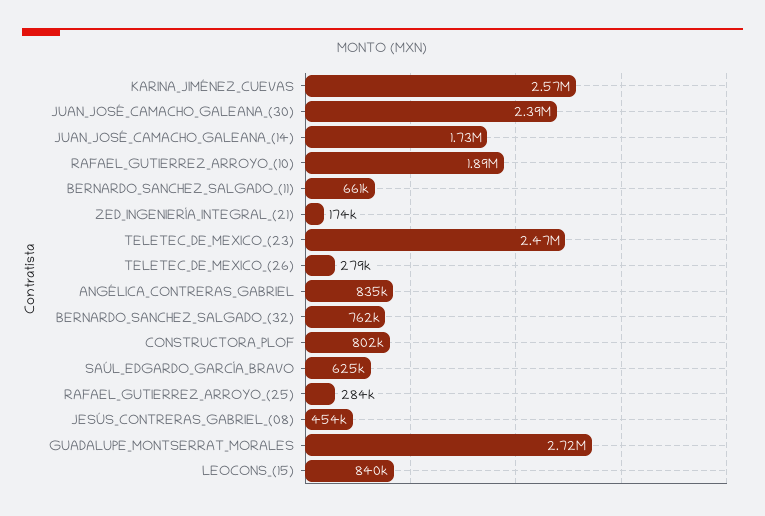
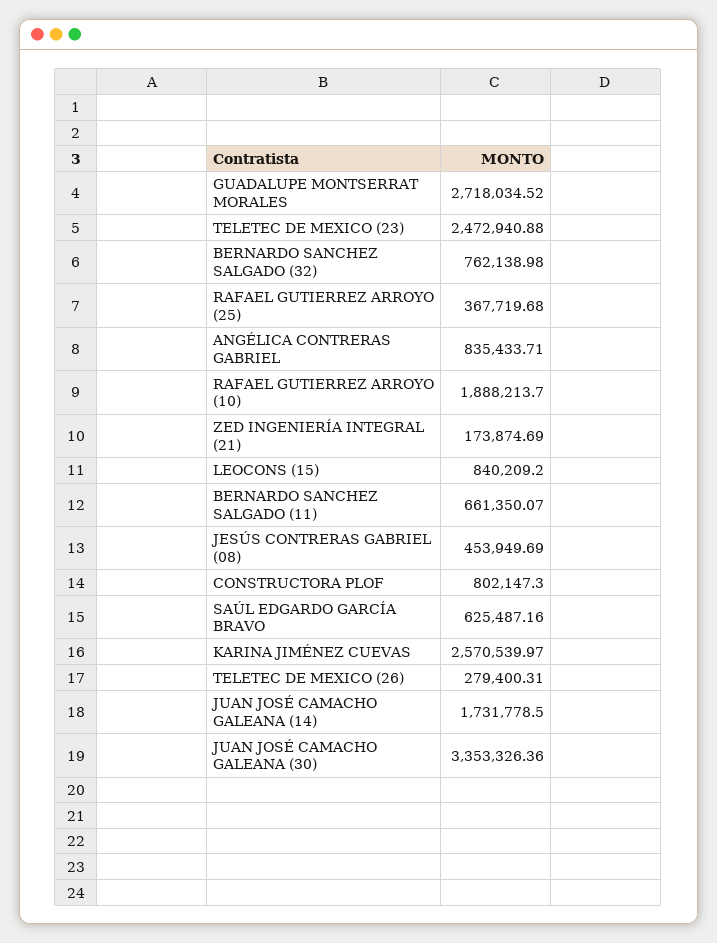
  {
    "KARINA_JIMÉNEZ_CUEVAS": 2570539.97,
-   "JUAN_JOSÉ_CAMACHO_GALEANA_(30)": 2390000,
+   "JUAN_JOSÉ_CAMACHO_GALEANA_(30)": 3353326.36,
    "JUAN_JOSÉ_CAMACHO_GALEANA_(14)": 1731778.5,
    "RAFAEL_GUTIERREZ_ARROYO_(10)": 1888213.7,
    "BERNARDO_SANCHEZ_SALGADO_(11)": 661350.07,
    "ZED_INGENIERÍA_INTEGRAL_(21)": 173874.69,
    "TELETEC_DE_MEXICO_(23)": 2472940.88,
    "TELETEC_DE_MEXICO_(26)": 279400.31,
    "ANGÉLICA_CONTRERAS_GABRIEL": 835433.71,
    "BERNARDO_SANCHEZ_SALGADO_(32)": 762138.98,
    "CONSTRUCTORA_PLOF": 802147.3,
    "SAÚL_EDGARDO_GARCÍA_BRAVO": 625487.16,
-   "RAFAEL_GUTIERREZ_ARROYO_(25)": 284000,
+   "RAFAEL_GUTIERREZ_ARROYO_(25)": 367719.68,
    "JESÚS_CONTRERAS_GABRIEL_(08)": 453949.69,
    "GUADALUPE_MONTSERRAT_MORALES": 2718034.52,
    "LEOCONS_(15)": 840209.2
  }

